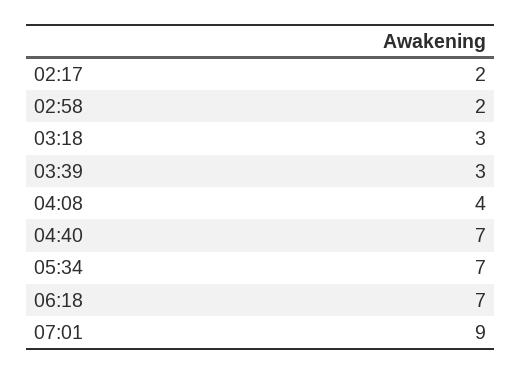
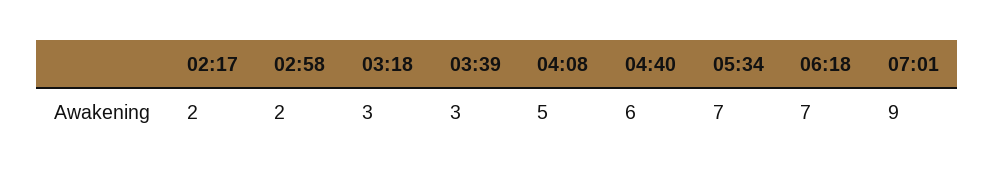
  {
    "02:17": 2,
    "02:58": 2,
    "03:18": 3,
    "03:39": 3,
-   "04:08": 4,
+   "04:08": 5,
-   "04:40": 7,
+   "04:40": 6,
    "05:34": 7,
    "06:18": 7,
    "07:01": 9
  }

